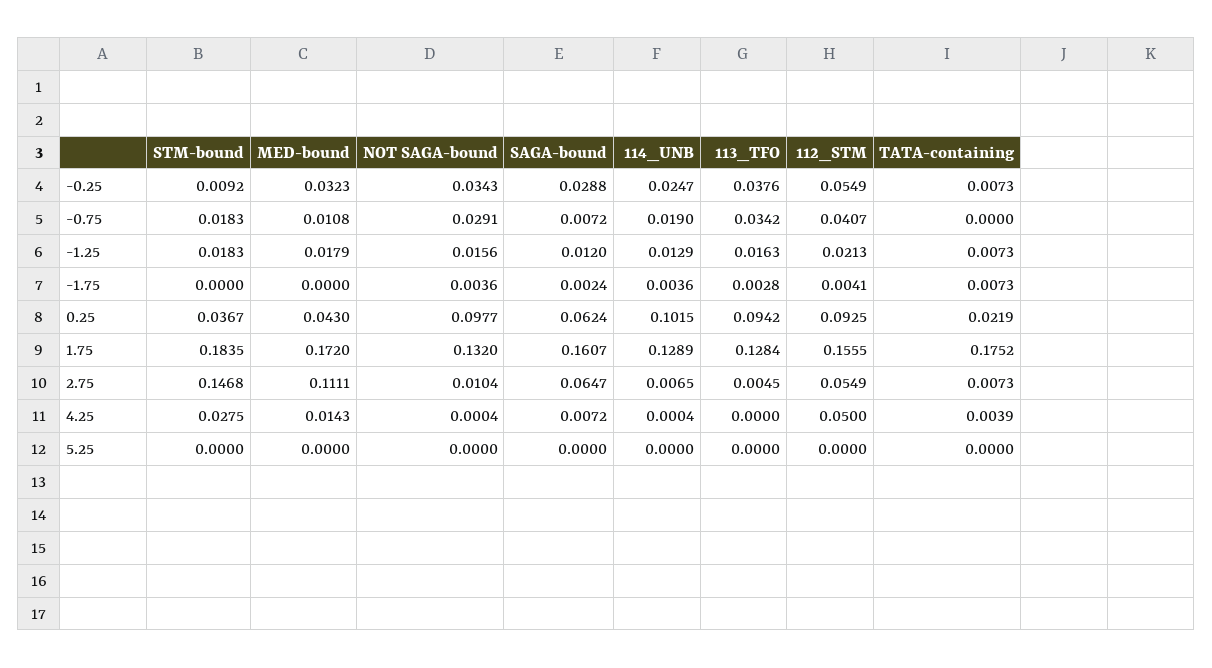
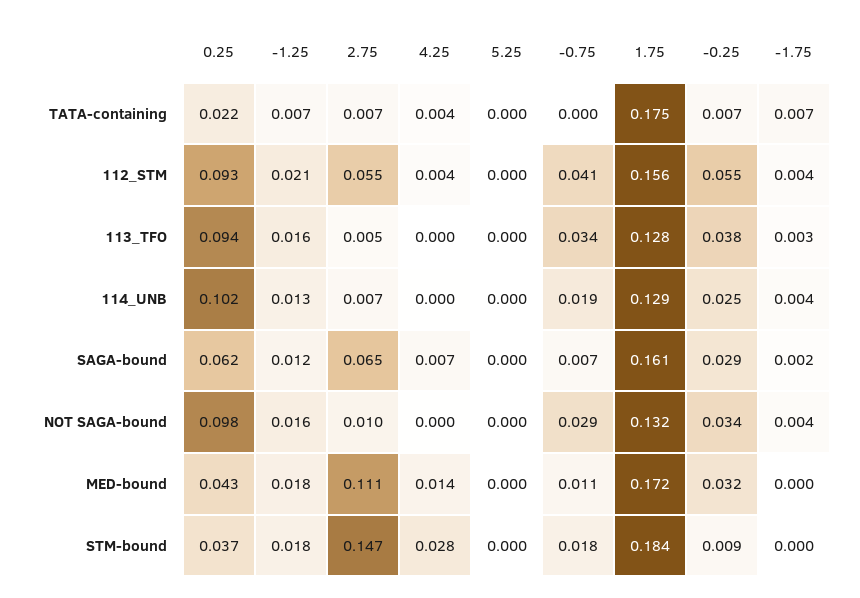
  {
    "STM-bound": {
      "-0.25": 0.0092,
      "-0.75": 0.0183,
      "-1.25": 0.0183,
      "-1.75": 0,
      "0.25": 0.0367,
      "1.75": 0.1835,
      "2.75": 0.1468,
      "4.25": 0.0275,
      "5.25": 0
    },
    "MED-bound": {
      "-0.25": 0.0323,
      "-0.75": 0.0108,
      "-1.25": 0.0179,
      "-1.75": 0,
      "0.25": 0.043,
      "1.75": 0.172,
      "2.75": 0.1111,
      "4.25": 0.0143,
      "5.25": 0
    },
    "NOT SAGA-bound": {
      "-0.25": 0.0343,
      "-0.75": 0.0291,
      "-1.25": 0.0156,
      "-1.75": 0.0036,
      "0.25": 0.0977,
      "1.75": 0.132,
      "2.75": 0.0104,
      "4.25": 0.0004,
      "5.25": 0
    },
    "SAGA-bound": {
      "-0.25": 0.0288,
      "-0.75": 0.0072,
      "-1.25": 0.012,
      "-1.75": 0.0024,
      "0.25": 0.0624,
      "1.75": 0.1607,
      "2.75": 0.0647,
      "4.25": 0.0072,
      "5.25": 0
    },
    "114_UNB": {
      "-0.25": 0.0247,
      "-0.75": 0.019,
      "-1.25": 0.0129,
      "-1.75": 0.0036,
      "0.25": 0.1015,
      "1.75": 0.1289,
      "2.75": 0.0065,
      "4.25": 0.0004,
      "5.25": 0
    },
    "113_TFO": {
      "-0.25": 0.0376,
      "-0.75": 0.0342,
      "-1.25": 0.0163,
      "-1.75": 0.0028,
      "0.25": 0.0942,
      "1.75": 0.1284,
      "2.75": 0.0045,
      "4.25": 0,
      "5.25": 0
    },
    "112_STM": {
      "-0.25": 0.0549,
      "-0.75": 0.0407,
      "-1.25": 0.0213,
      "-1.75": 0.0041,
      "0.25": 0.0925,
      "1.75": 0.1555,
      "2.75": 0.0549,
-     "4.25": 0.05,
+     "4.25": 0.004,
      "5.25": 0
    },
    "TATA-containing": {
      "-0.25": 0.0073,
      "-0.75": 0,
      "-1.25": 0.0073,
      "-1.75": 0.0073,
      "0.25": 0.0219,
      "1.75": 0.1752,
      "2.75": 0.0073,
      "4.25": 0.0039,
      "5.25": 0
    }
  }

